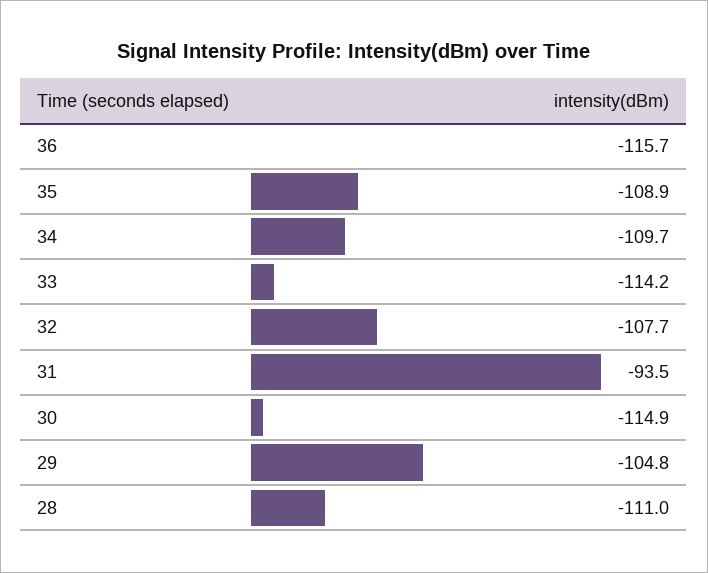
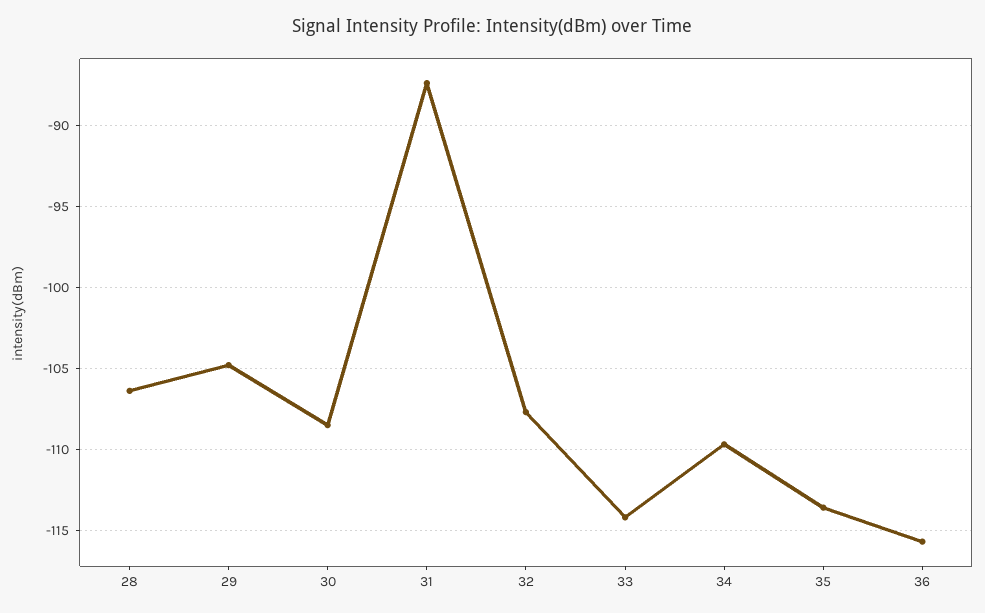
  {
    "36": -115.7,
-   "35": -108.9,
+   "35": -113.5,
    "34": -109.7,
    "33": -114.2,
    "32": -107.7,
-   "31": -93.5,
+   "31": -87.5,
-   "30": -114.9,
+   "30": -108.5,
    "29": -104.8,
-   "28": -111
+   "28": -106.5
  }

